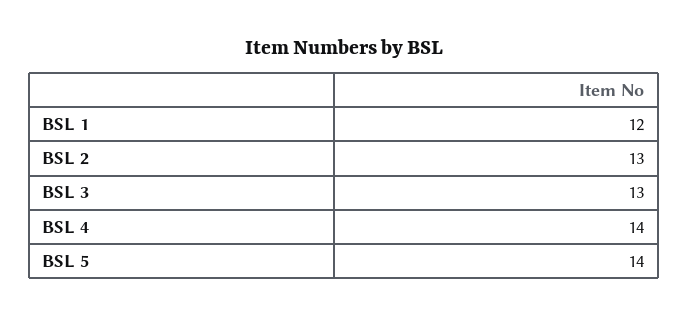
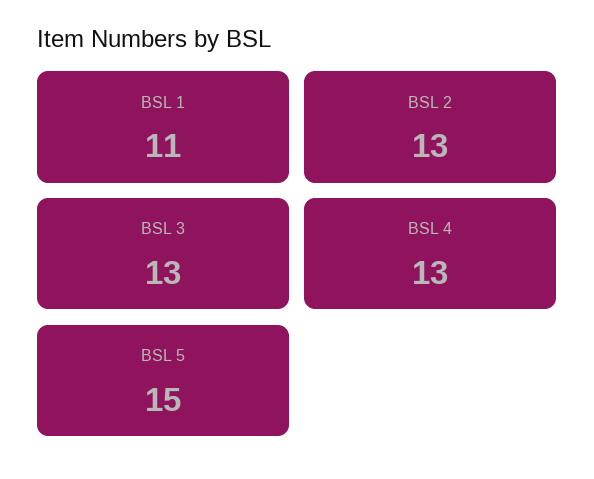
  {
-   "BSL 1": 12,
+   "BSL 1": 11,
    "BSL 2": 13,
    "BSL 3": 13,
-   "BSL 4": 14,
+   "BSL 4": 13,
-   "BSL 5": 14
+   "BSL 5": 15
  }

